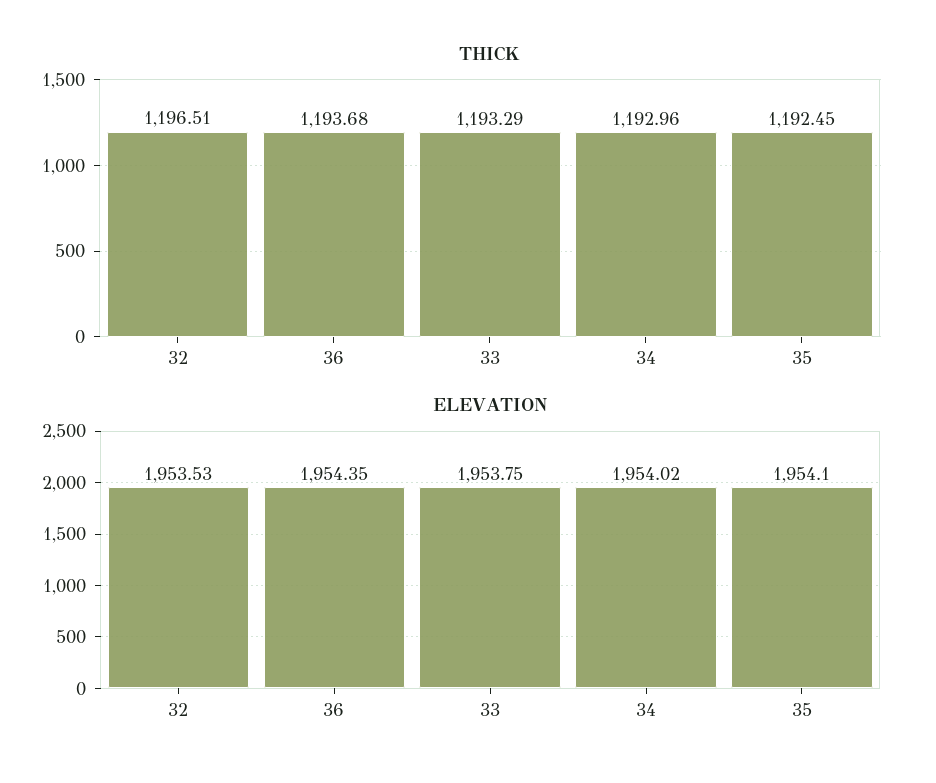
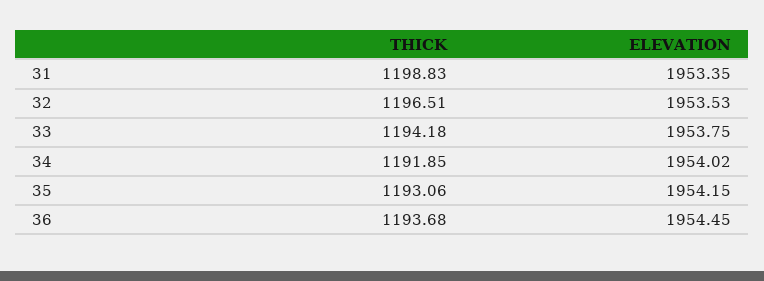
  {
    "THICK": {
      "32": 1196.51,
      "36": 1193.68,
-     "33": 1193.29,
+     "33": 1194.18,
-     "34": 1192.96,
+     "34": 1191.85,
-     "35": 1192.45
+     "35": 1193.06,
+     "31": 1198.83
    },
    "ELEVATION": {
      "32": 1953.53,
-     "36": 1954.35,
+     "36": 1954.45,
      "33": 1953.75,
      "34": 1954.02,
-     "35": 1954.1
+     "35": 1954.15,
+     "31": 1953.35
    }
  }

